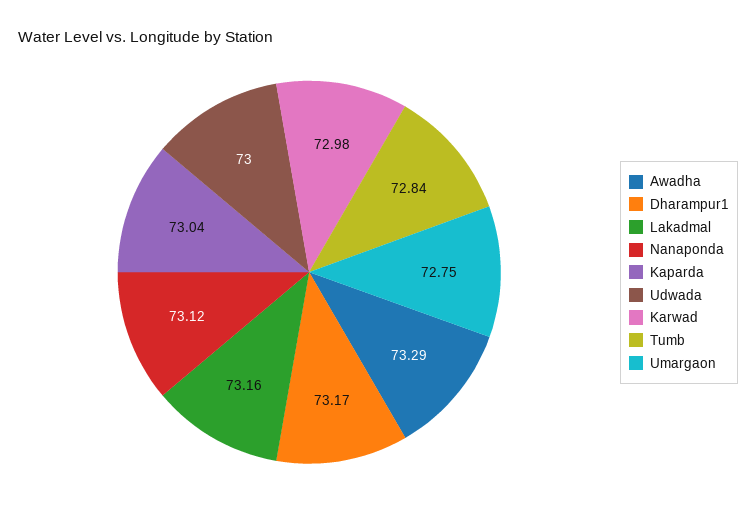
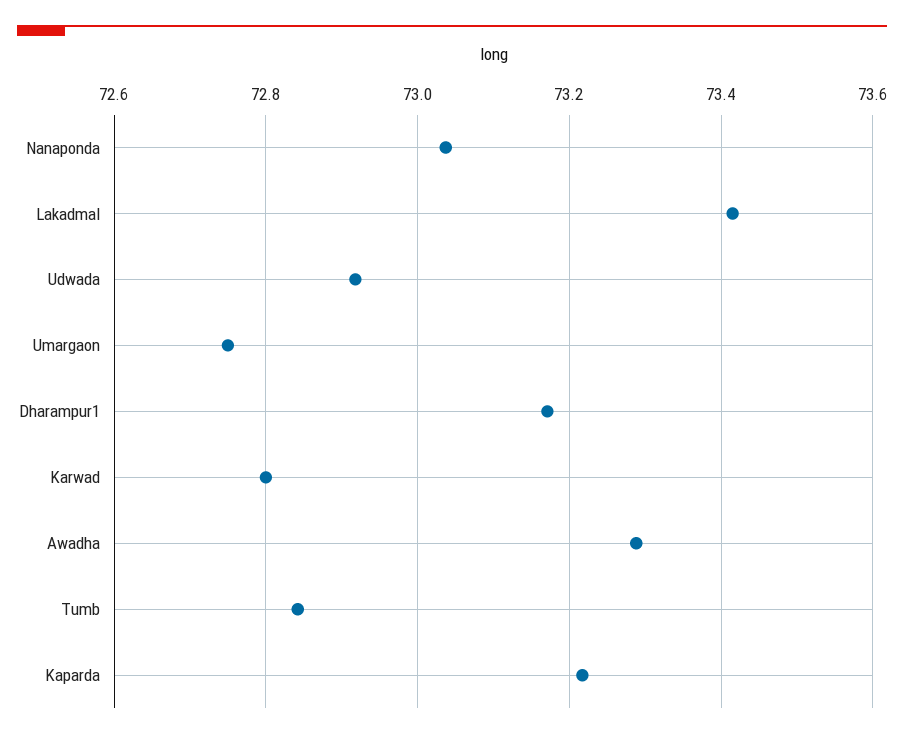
  {
    "Awadha": 73.29,
    "Dharampur1": 73.17,
-   "Lakadmal": 73.16,
+   "Lakadmal": 73.42,
-   "Nanaponda": 73.12,
+   "Nanaponda": 73.04,
-   "Kaparda": 73.04,
+   "Kaparda": 73.22,
-   "Udwada": 73,
+   "Udwada": 72.92,
-   "Karwad": 72.98,
+   "Karwad": 72.8,
    "Tumb": 72.84,
    "Umargaon": 72.75
  }

